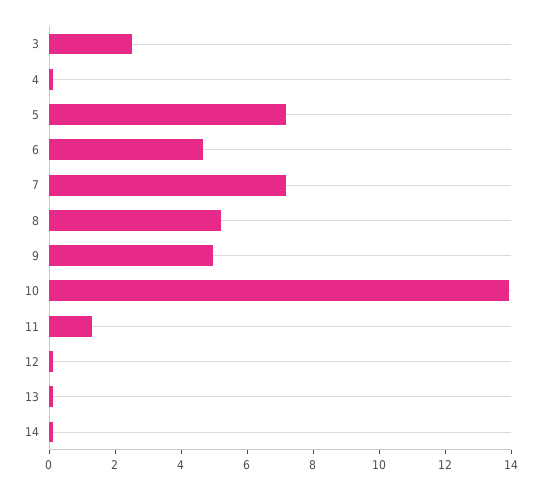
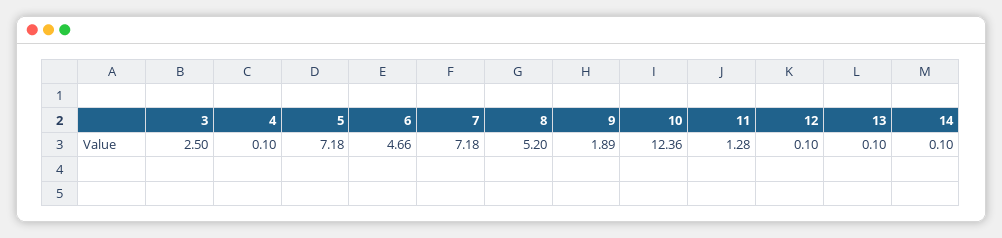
  {
    "3": 2.5,
    "4": 0.1,
    "5": 7.18,
    "6": 4.66,
    "7": 7.18,
    "8": 5.2,
-   "9": 5,
+   "9": 1.89,
-   "10": 14,
+   "10": 12.36,
    "11": 1.28,
    "12": 0.1,
    "13": 0.1,
    "14": 0.1
  }

